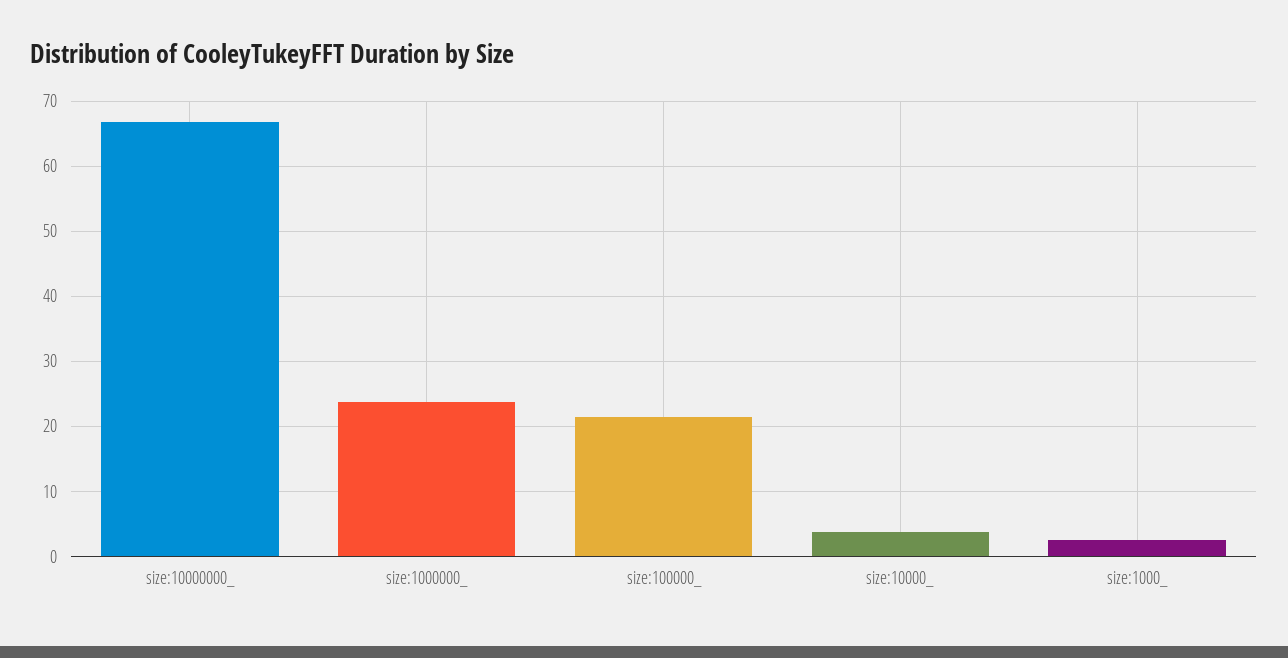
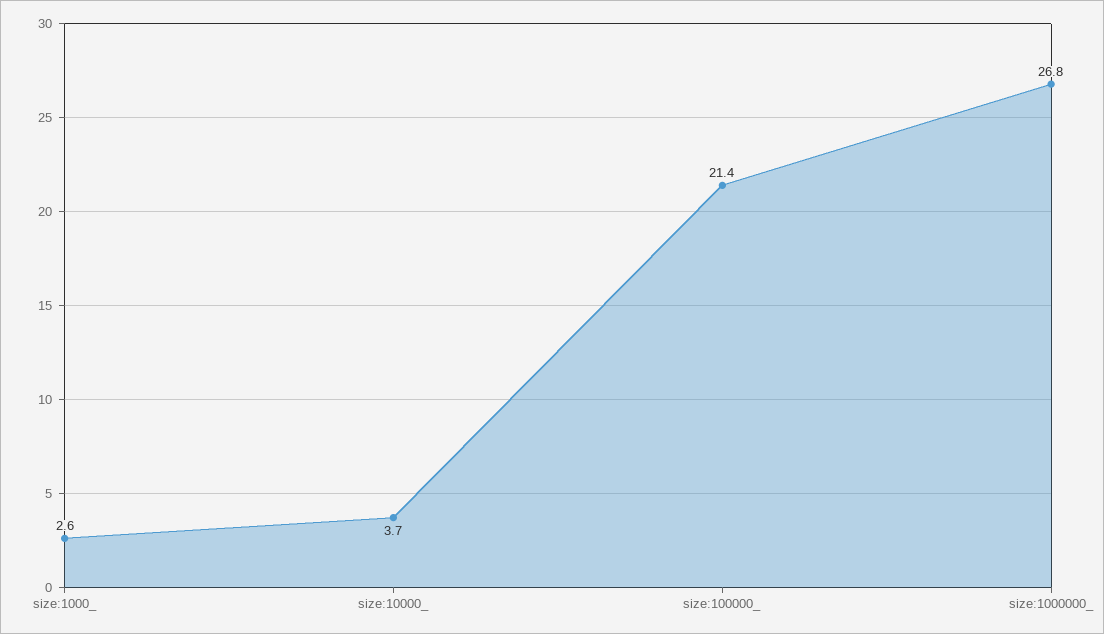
  {
-   "size:10000000_": 67,
-   "size:1000000_": 24,
+   "size:1000000_": 26.8,
    "size:100000_": 21.4,
    "size:10000_": 3.7,
    "size:1000_": 2.6
  }

